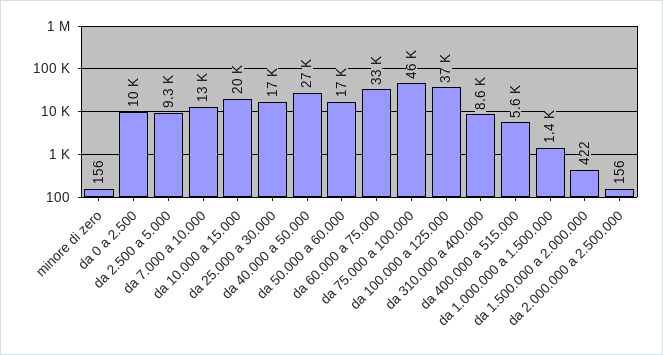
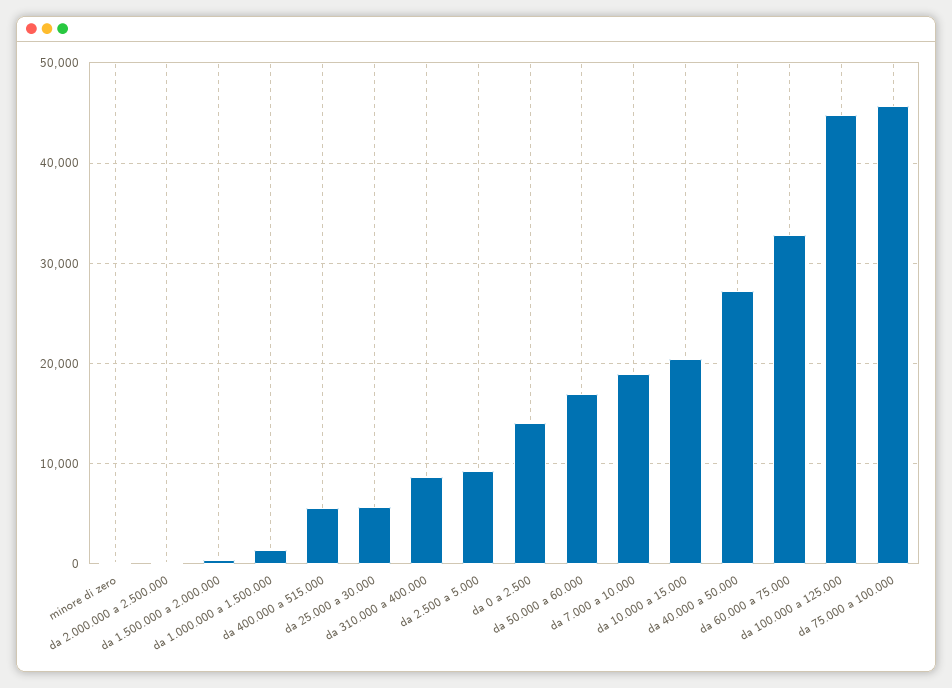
  {
    "minore di zero": 156,
-   "da 0 a 2.500": 10000,
+   "da 0 a 2.500": 14000,
    "da 2.500 a 5.000": 9300,
-   "da 7.000 a 10.000": 13000,
+   "da 7.000 a 10.000": 19000,
    "da 10.000 a 15.000": 20000,
-   "da 25.000 a 30.000": 17000,
+   "da 25.000 a 30.000": 6000,
    "da 40.000 a 50.000": 27000,
    "da 50.000 a 60.000": 17000,
    "da 60.000 a 75.000": 33000,
    "da 75.000 a 100.000": 46000,
-   "da 100.000 a 125.000": 37000,
+   "da 100.000 a 125.000": 45000,
    "da 310.000 a 400.000": 8600,
    "da 400.000 a 515.000": 5600,
    "da 1.000.000 a 1.500.000": 1400,
    "da 1.500.000 a 2.000.000": 422,
    "da 2.000.000 a 2.500.000": 156
  }

